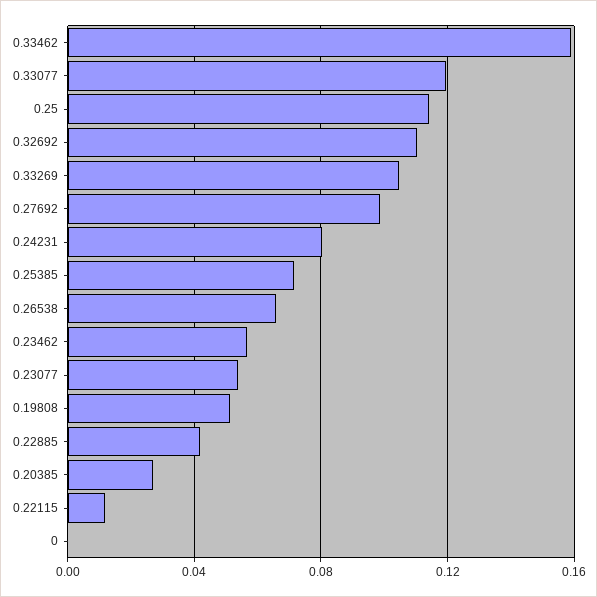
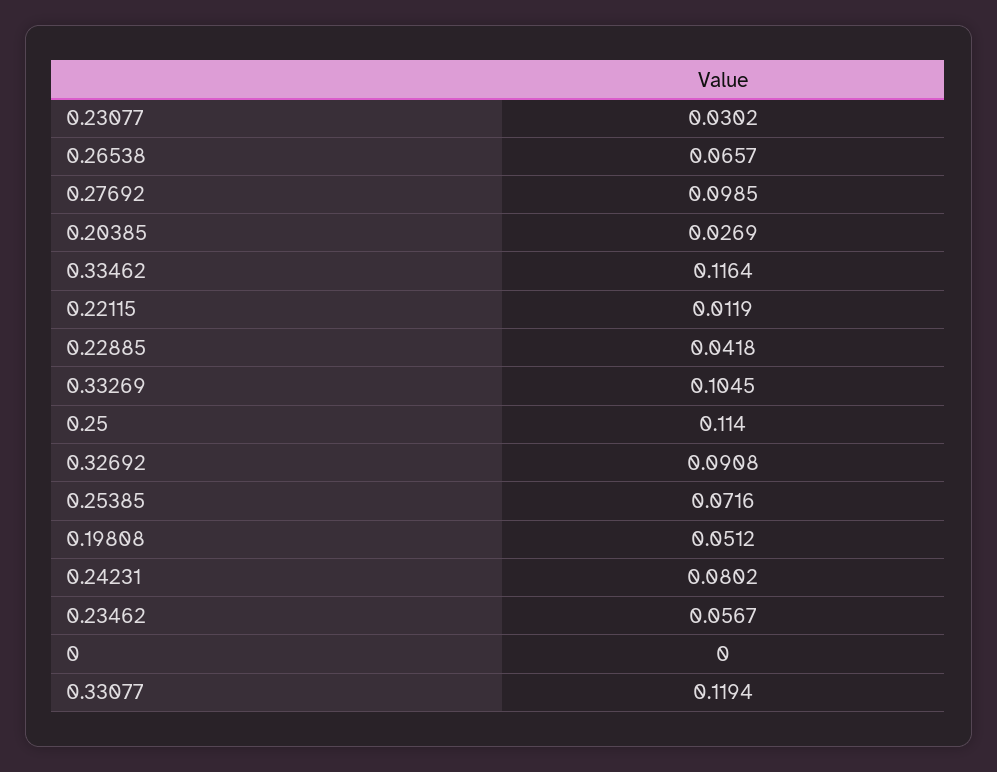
  {
-   "0.33462": 0.16,
+   "0.33462": 0.1164,
    "0.33077": 0.1194,
    "0.25": 0.114,
-   "0.32692": 0.11,
+   "0.32692": 0.0908,
    "0.33269": 0.1045,
    "0.27692": 0.0985,
    "0.24231": 0.0802,
    "0.25385": 0.0716,
    "0.26538": 0.0657,
    "0.23462": 0.0567,
-   "0.23077": 0.055,
+   "0.23077": 0.0302,
    "0.19808": 0.0512,
    "0.22885": 0.0418,
    "0.20385": 0.0269,
    "0.22115": 0.0119,
    "0": 0
  }

